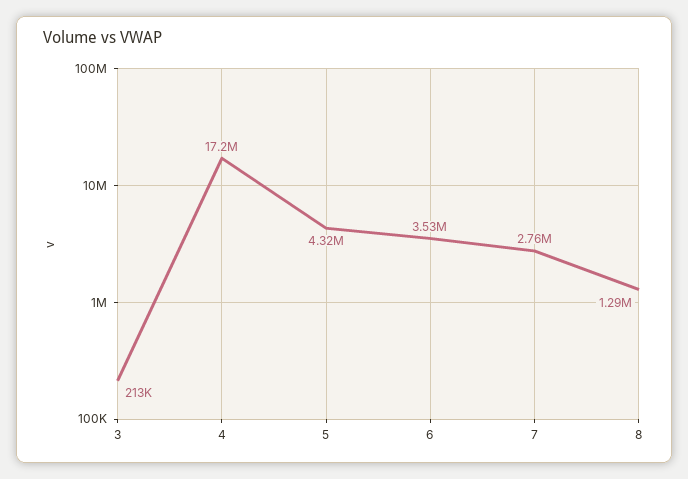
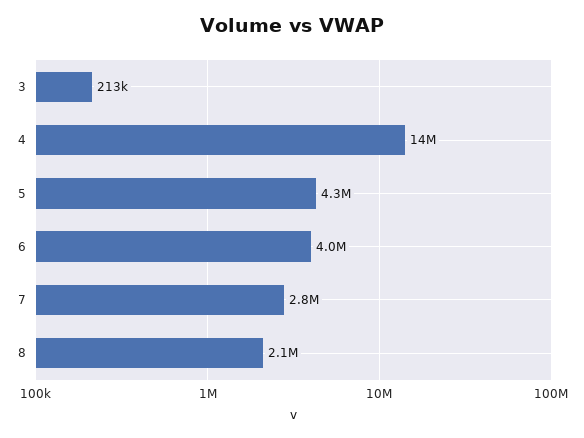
  {
    "3": 213000,
-   "4": 17200000,
+   "4": 14000000,
    "5": 4320000,
-   "6": 3530000,
+   "6": 4000000,
    "7": 2760000,
-   "8": 1290000
+   "8": 2100000
  }

